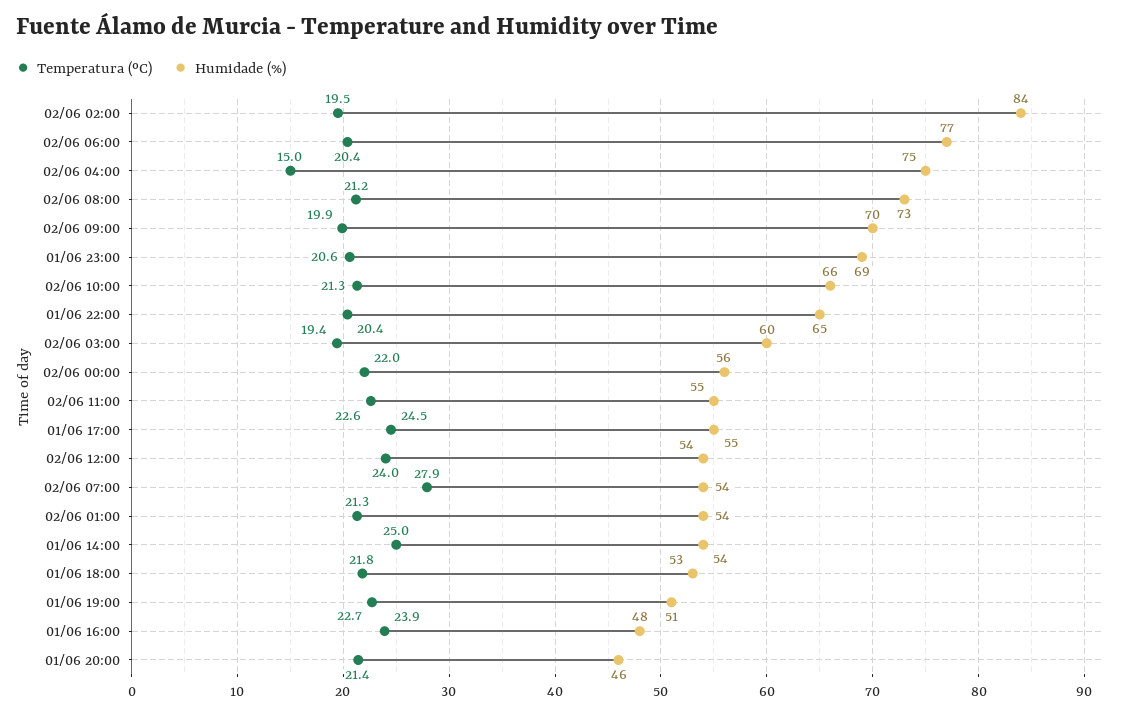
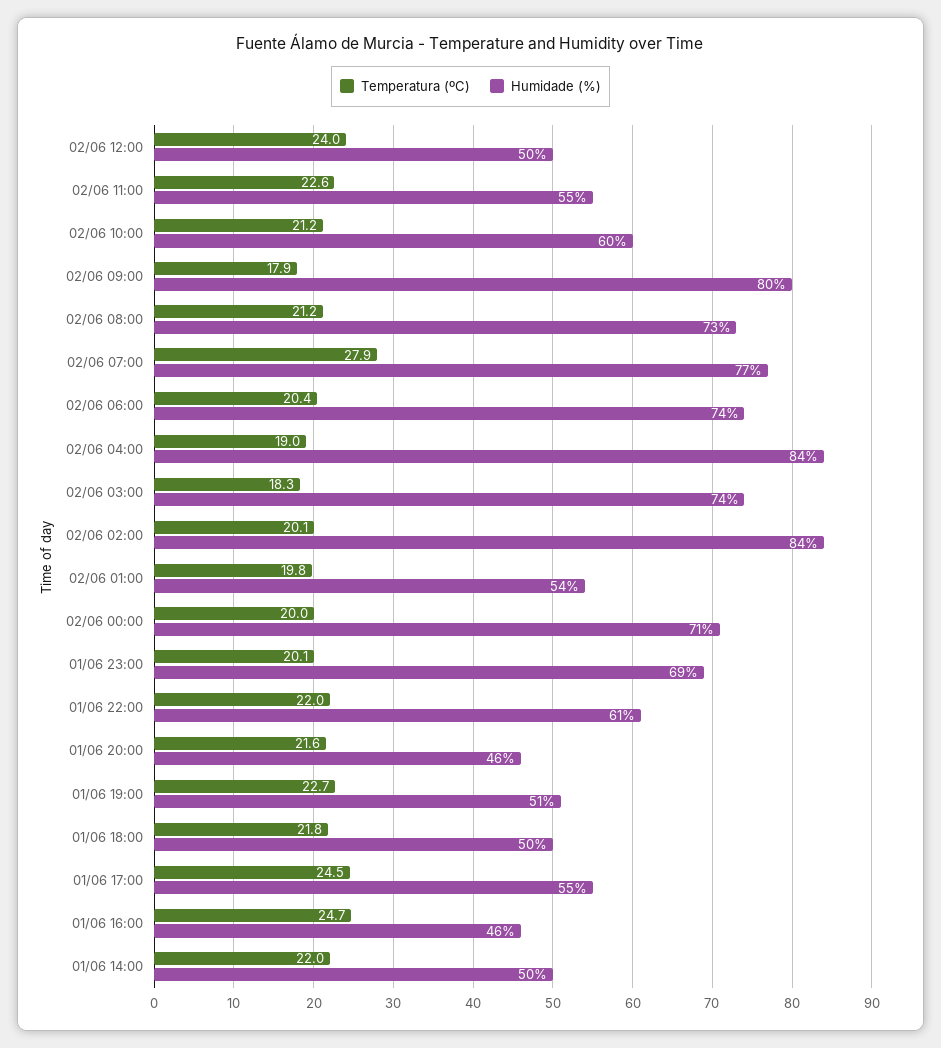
  {
    "Temperatura (ºC)": {
-     "02/06 02:00": 19.5,
+     "02/06 02:00": 20.1,
      "02/06 06:00": 20.4,
-     "02/06 04:00": 15,
+     "02/06 04:00": 19,
      "02/06 08:00": 21.2,
-     "02/06 09:00": 19.9,
+     "02/06 09:00": 17.9,
-     "01/06 23:00": 20.6,
+     "01/06 23:00": 20.1,
-     "02/06 10:00": 21.3,
+     "02/06 10:00": 21.2,
-     "01/06 22:00": 20.4,
+     "01/06 22:00": 22,
-     "02/06 03:00": 19.4,
+     "02/06 03:00": 18.3,
-     "02/06 00:00": 22,
+     "02/06 00:00": 20,
      "02/06 11:00": 22.6,
      "01/06 17:00": 24.5,
      "02/06 12:00": 24,
      "02/06 07:00": 27.9,
-     "02/06 01:00": 21.3,
+     "02/06 01:00": 19.8,
-     "01/06 14:00": 25,
+     "01/06 14:00": 22,
      "01/06 18:00": 21.8,
      "01/06 19:00": 22.7,
-     "01/06 16:00": 23.9,
+     "01/06 16:00": 24.7,
-     "01/06 20:00": 21.4
+     "01/06 20:00": 21.6
    },
    "Humidade (%)": {
      "02/06 02:00": 84,
-     "02/06 06:00": 77,
+     "02/06 06:00": 74,
-     "02/06 04:00": 75,
+     "02/06 04:00": 84,
      "02/06 08:00": 73,
-     "02/06 09:00": 70,
+     "02/06 09:00": 80,
      "01/06 23:00": 69,
-     "02/06 10:00": 66,
+     "02/06 10:00": 60,
-     "01/06 22:00": 65,
+     "01/06 22:00": 61,
-     "02/06 03:00": 60,
+     "02/06 03:00": 74,
-     "02/06 00:00": 56,
+     "02/06 00:00": 71,
      "02/06 11:00": 55,
      "01/06 17:00": 55,
-     "02/06 12:00": 54,
+     "02/06 12:00": 50,
-     "02/06 07:00": 54,
+     "02/06 07:00": 77,
      "02/06 01:00": 54,
-     "01/06 14:00": 54,
+     "01/06 14:00": 50,
-     "01/06 18:00": 53,
+     "01/06 18:00": 50,
      "01/06 19:00": 51,
-     "01/06 16:00": 48,
+     "01/06 16:00": 46,
      "01/06 20:00": 46
    }
  }

